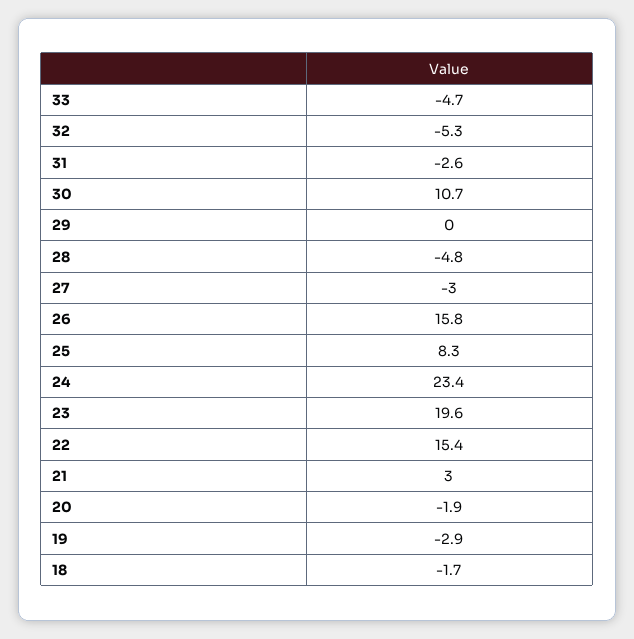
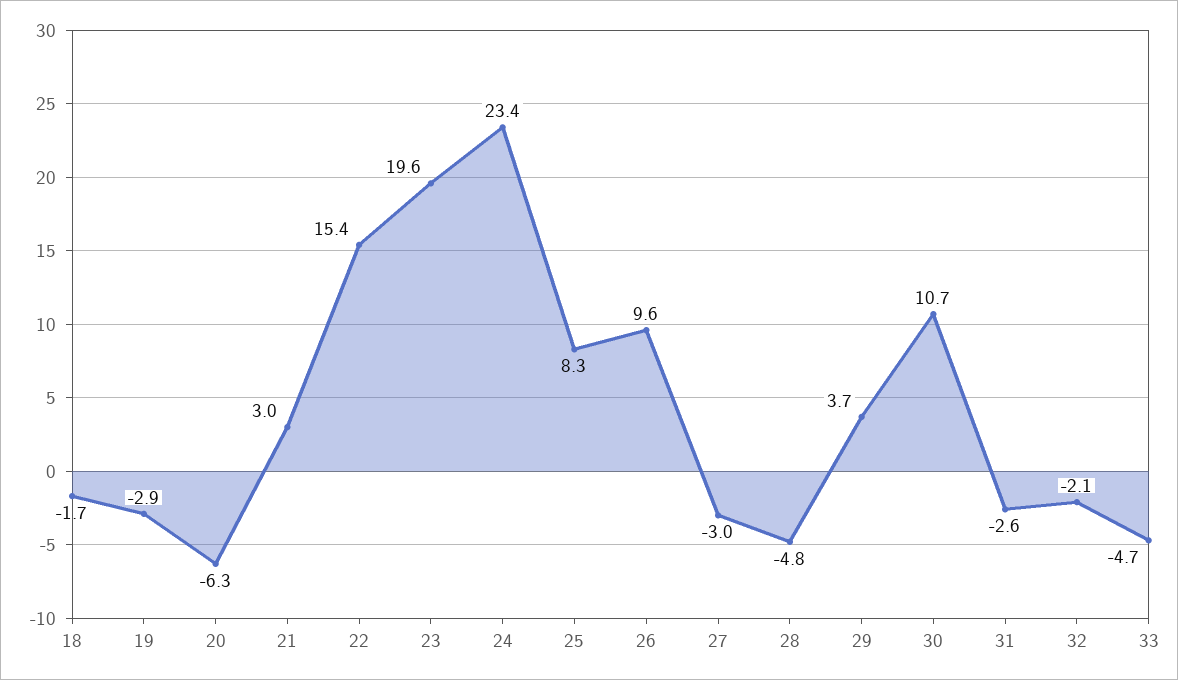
  {
    "33": -4.7,
-   "32": -5.3,
+   "32": -2.1,
    "31": -2.6,
    "30": 10.7,
-   "29": 0,
+   "29": 3.7,
    "28": -4.8,
    "27": -3,
-   "26": 15.8,
+   "26": 9.6,
    "25": 8.3,
    "24": 23.4,
    "23": 19.6,
    "22": 15.4,
    "21": 3,
-   "20": -1.9,
+   "20": -6.3,
    "19": -2.9,
    "18": -1.7
  }

